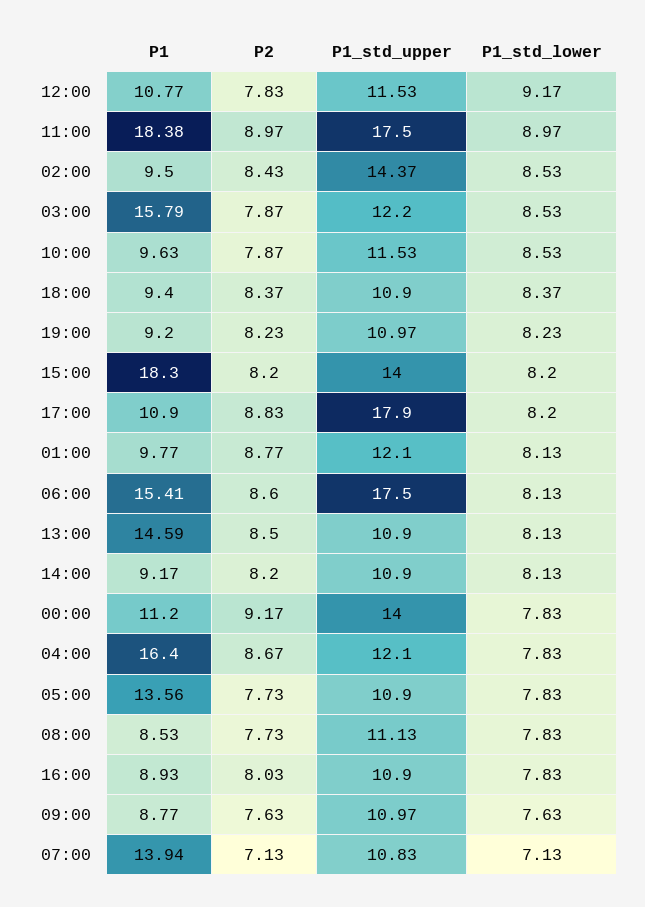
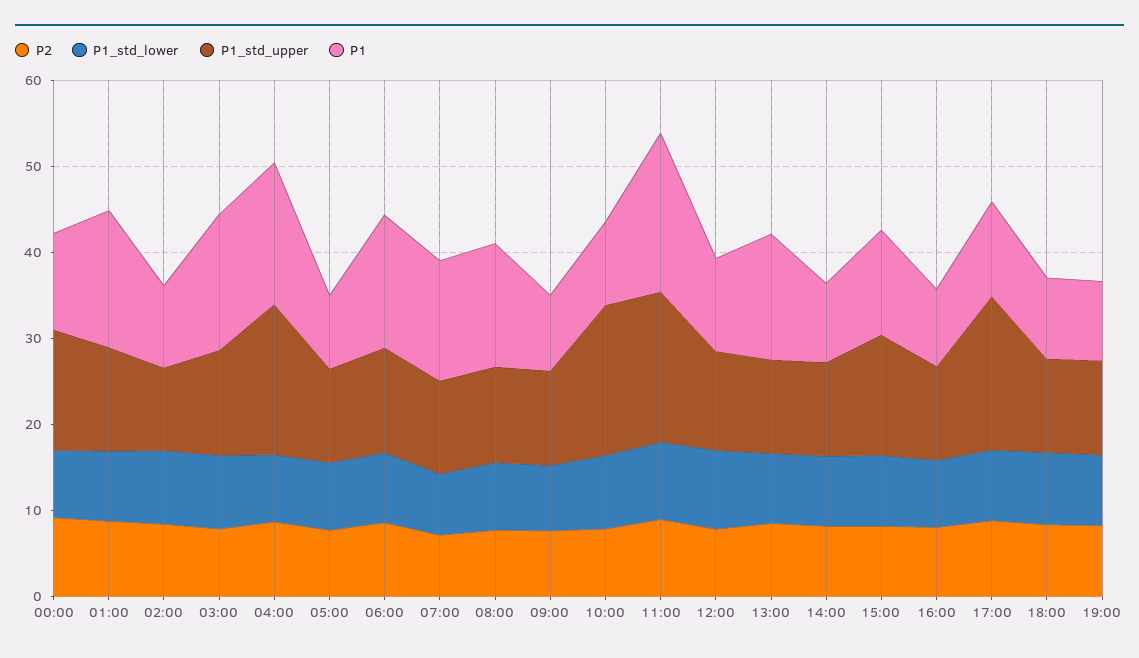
  {
    "P1": {
      "12:00": 10.77,
      "11:00": 18.38,
      "02:00": 9.5,
      "03:00": 15.79,
      "10:00": 9.63,
      "18:00": 9.4,
      "19:00": 9.2,
-     "15:00": 18.3,
+     "15:00": 12,
      "17:00": 10.9,
-     "01:00": 9.77,
+     "01:00": 16,
      "06:00": 15.41,
      "13:00": 14.59,
      "14:00": 9.17,
      "00:00": 11.2,
      "04:00": 16.4,
-     "05:00": 13.56,
+     "05:00": 8,
-     "08:00": 8.53,
+     "08:00": 14,
      "16:00": 8.93,
      "09:00": 8.77,
      "07:00": 13.94
    },
    "P2": {
      "12:00": 7.83,
      "11:00": 8.97,
      "02:00": 8.43,
      "03:00": 7.87,
      "10:00": 7.87,
      "18:00": 8.37,
      "19:00": 8.23,
      "15:00": 8.2,
      "17:00": 8.83,
      "01:00": 8.77,
      "06:00": 8.6,
      "13:00": 8.5,
      "14:00": 8.2,
      "00:00": 9.17,
      "04:00": 8.67,
      "05:00": 7.73,
      "08:00": 7.73,
      "16:00": 8.03,
      "09:00": 7.63,
      "07:00": 7.13
    },
    "P1_std_upper": {
      "12:00": 11.53,
      "11:00": 17.5,
-     "02:00": 14.37,
+     "02:00": 10,
      "03:00": 12.2,
-     "10:00": 11.53,
+     "10:00": 18,
      "18:00": 10.9,
      "19:00": 10.97,
      "15:00": 14,
      "17:00": 17.9,
      "01:00": 12.1,
-     "06:00": 17.5,
+     "06:00": 12,
      "13:00": 10.9,
      "14:00": 10.9,
      "00:00": 14,
-     "04:00": 12.1,
+     "04:00": 18,
      "05:00": 10.9,
      "08:00": 11.13,
      "16:00": 10.9,
      "09:00": 10.97,
      "07:00": 10.83
    },
    "P1_std_lower": {
      "12:00": 9.17,
      "11:00": 8.97,
      "02:00": 8.53,
      "03:00": 8.53,
      "10:00": 8.53,
      "18:00": 8.37,
      "19:00": 8.23,
      "15:00": 8.2,
      "17:00": 8.2,
      "01:00": 8.13,
      "06:00": 8.13,
      "13:00": 8.13,
      "14:00": 8.13,
      "00:00": 7.83,
      "04:00": 7.83,
      "05:00": 7.83,
      "08:00": 7.83,
      "16:00": 7.83,
      "09:00": 7.63,
      "07:00": 7.13
    }
  }

